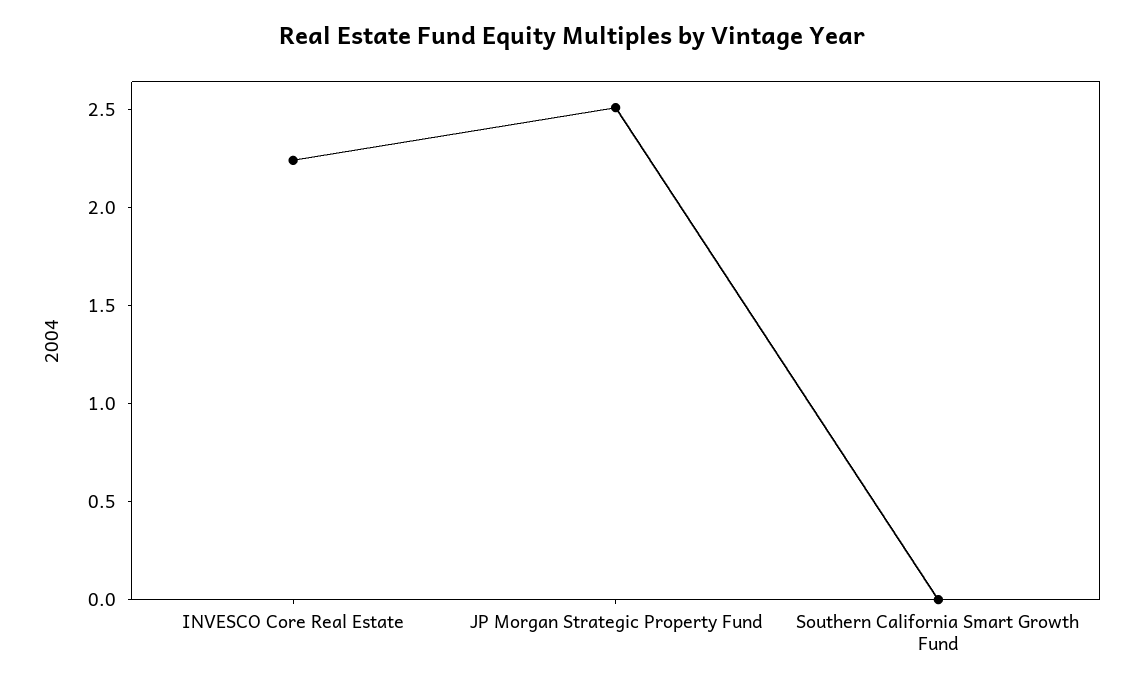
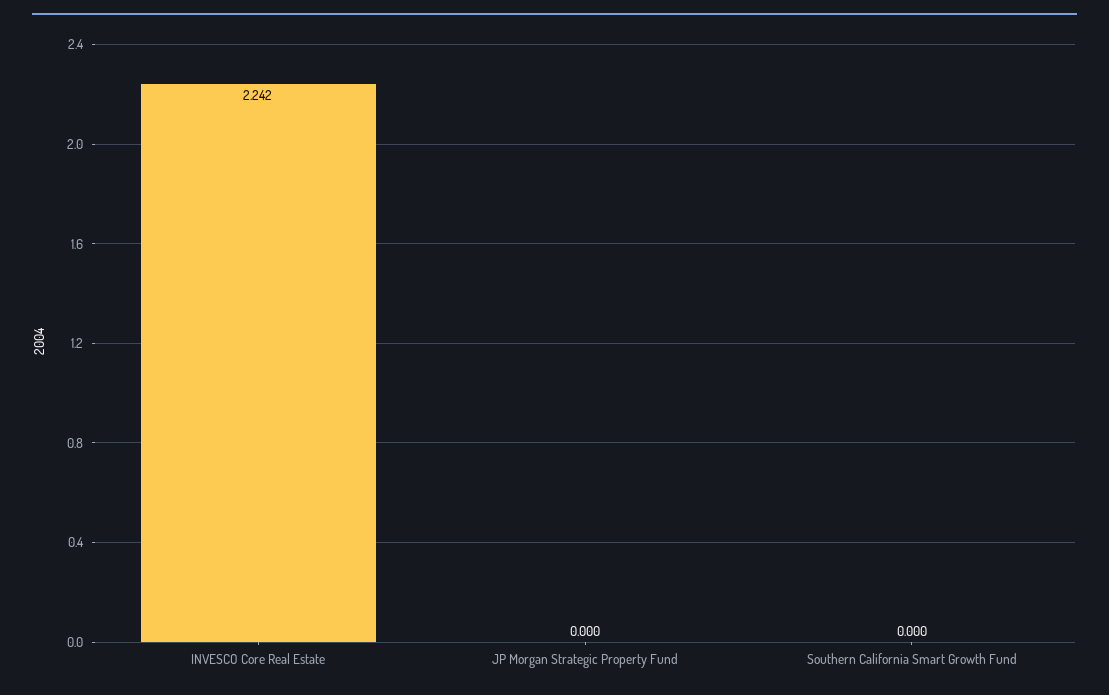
  {
    "INVESCO Core Real Estate": 2.242,
-   "JP Morgan Strategic Property Fund": 2.5,
+   "JP Morgan Strategic Property Fund": 0,
    "Southern California Smart Growth Fund": 0
  }

